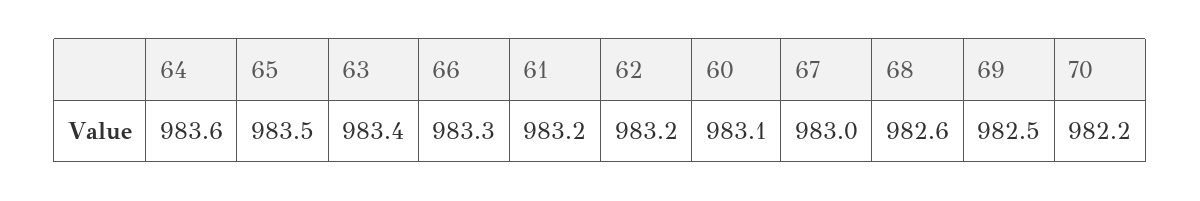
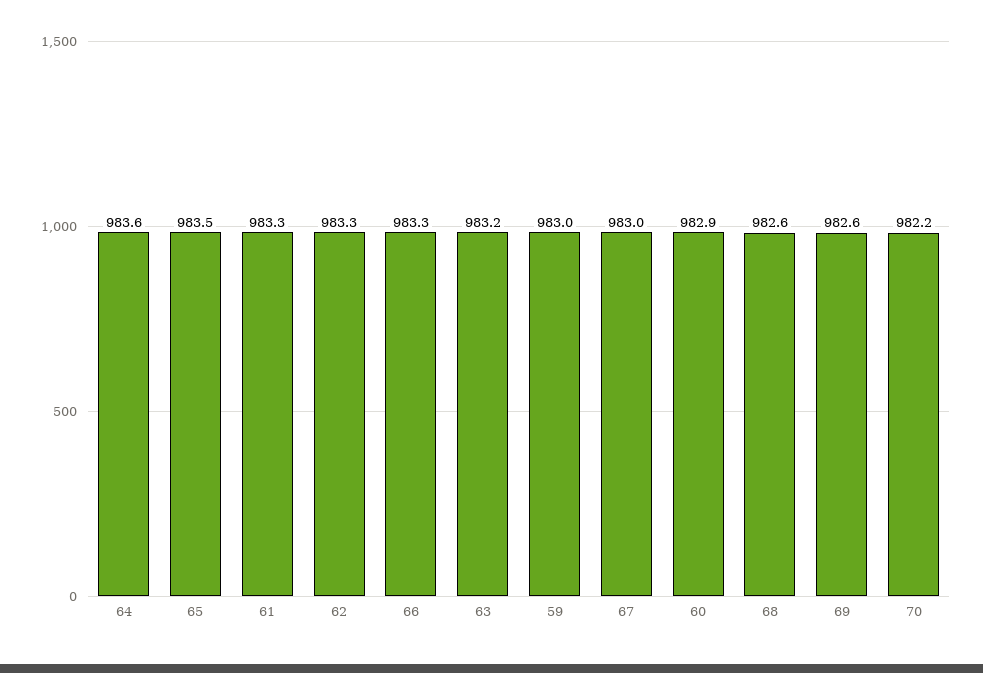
  {
    "64": 983.6,
    "65": 983.5,
-   "63": 983.4,
+   "63": 983.2,
    "66": 983.3,
-   "61": 983.2,
+   "61": 983.3,
-   "62": 983.2,
+   "62": 983.3,
-   "60": 983.1,
+   "60": 982.9,
    "67": 983,
    "68": 982.6,
-   "69": 982.5,
+   "69": 982.6,
-   "70": 982.2
+   "70": 982.2,
+   "59": 983
  }

